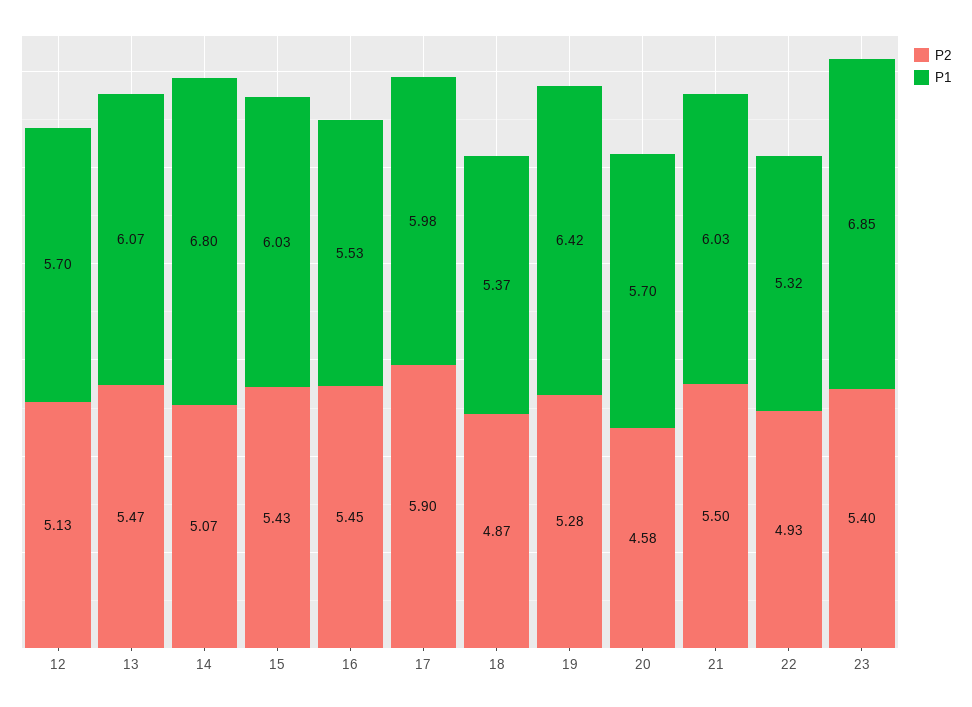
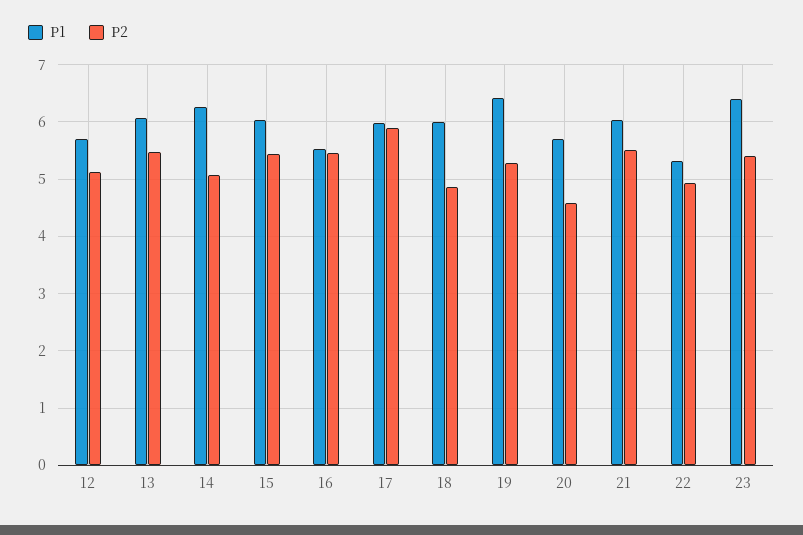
  {
    "P2": {
      "12": 5.13,
      "13": 5.47,
      "14": 5.07,
      "15": 5.43,
      "16": 5.45,
      "17": 5.9,
      "18": 4.87,
      "19": 5.28,
      "20": 4.58,
      "21": 5.5,
      "22": 4.93,
      "23": 5.4
    },
    "P1": {
      "12": 5.7,
      "13": 6.07,
-     "14": 6.8,
+     "14": 6.2,
      "15": 6.03,
      "16": 5.53,
      "17": 5.98,
-     "18": 5.37,
+     "18": 6,
      "19": 6.42,
      "20": 5.7,
      "21": 6.03,
      "22": 5.32,
-     "23": 6.85
+     "23": 6.4
    }
  }

